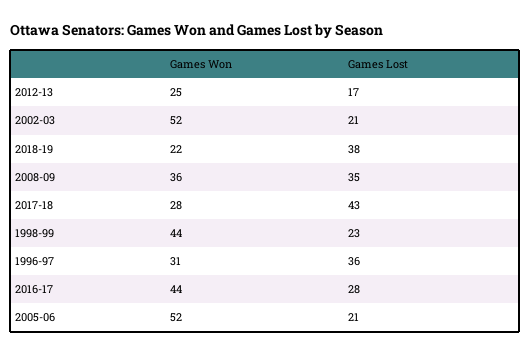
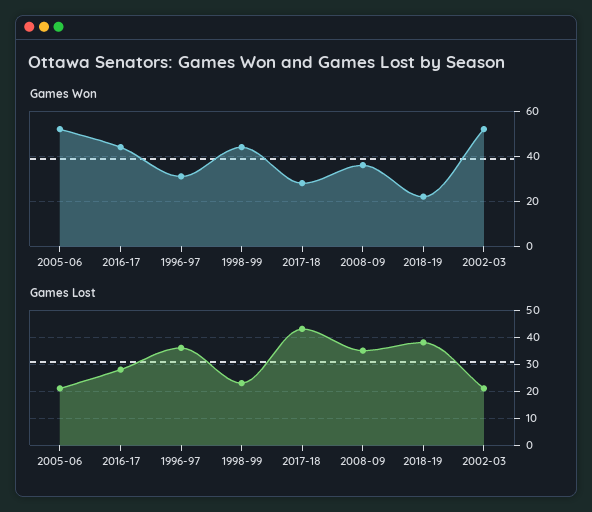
  {
    "Games Won": {
-     "2012-13": 25,
      "2002-03": 52,
      "2018-19": 22,
      "2008-09": 36,
      "2017-18": 28,
      "1998-99": 44,
      "1996-97": 31,
      "2016-17": 44,
      "2005-06": 52
    },
    "Games Lost": {
-     "2012-13": 17,
      "2002-03": 21,
      "2018-19": 38,
      "2008-09": 35,
      "2017-18": 43,
      "1998-99": 23,
      "1996-97": 36,
      "2016-17": 28,
      "2005-06": 21
    }
  }

